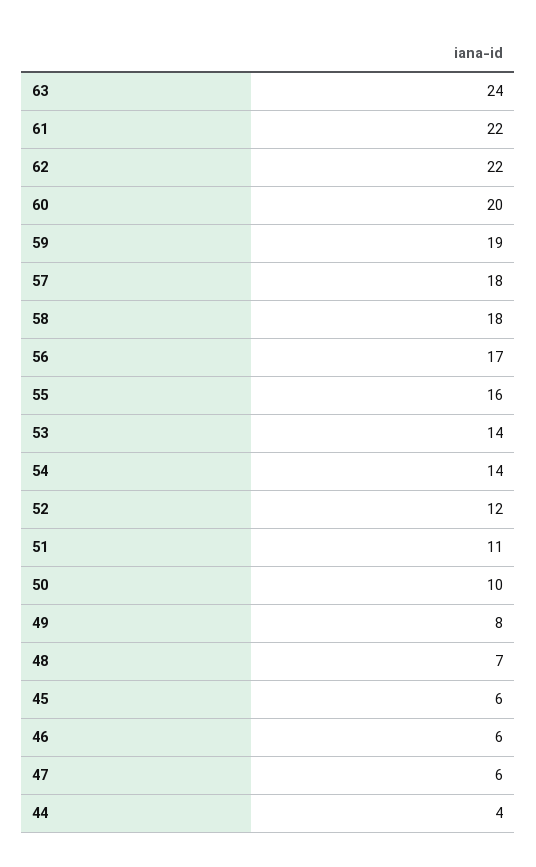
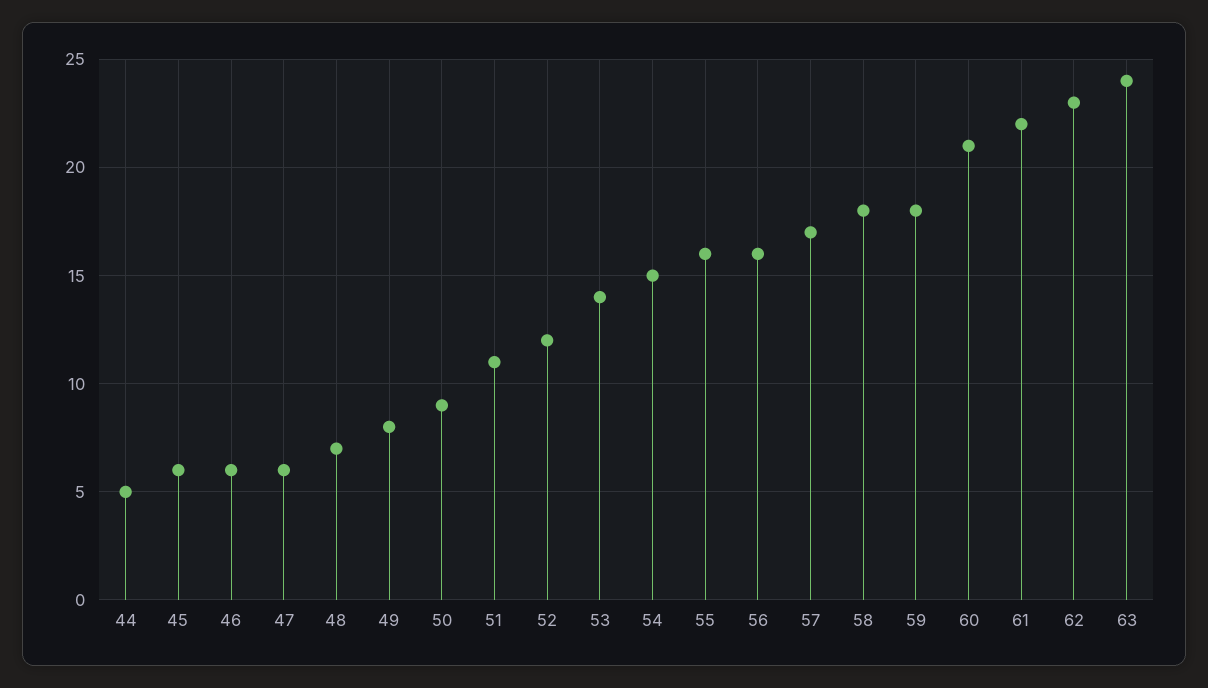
  {
    "63": 24,
    "61": 22,
-   "62": 22,
+   "62": 23,
-   "60": 20,
+   "60": 21,
-   "59": 19,
+   "59": 18,
-   "57": 18,
+   "57": 17,
    "58": 18,
-   "56": 17,
+   "56": 16,
    "55": 16,
    "53": 14,
-   "54": 14,
+   "54": 15,
    "52": 12,
    "51": 11,
-   "50": 10,
+   "50": 9,
    "49": 8,
    "48": 7,
    "45": 6,
    "46": 6,
    "47": 6,
-   "44": 4
+   "44": 5
  }

